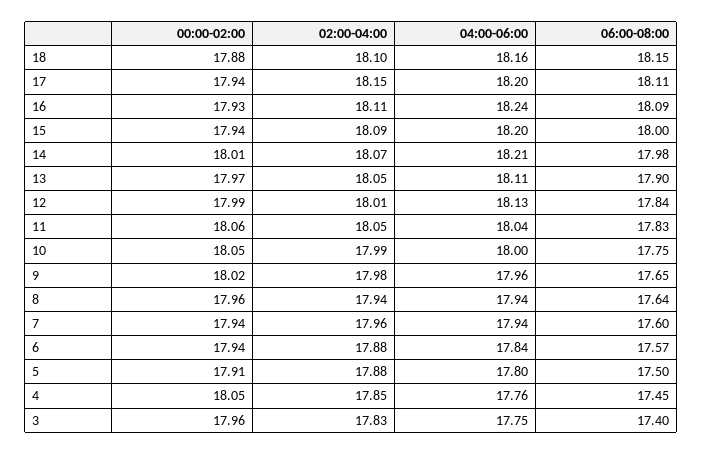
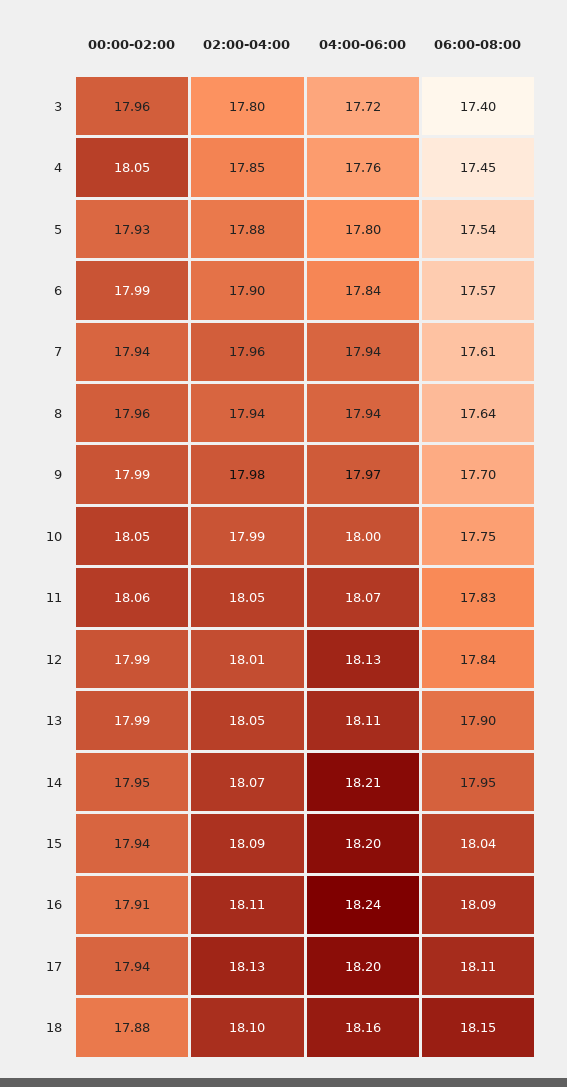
  {
    "00:00-02:00": {
      "18": 17.88,
      "17": 17.94,
-     "16": 17.93,
+     "16": 17.91,
      "15": 17.94,
-     "14": 18.01,
+     "14": 17.95,
-     "13": 17.97,
+     "13": 17.99,
      "12": 17.99,
      "11": 18.06,
      "10": 18.05,
-     "9": 18.02,
+     "9": 17.99,
      "8": 17.96,
      "7": 17.94,
-     "6": 17.94,
+     "6": 17.99,
-     "5": 17.91,
+     "5": 17.93,
      "4": 18.05,
      "3": 17.96
    },
    "02:00-04:00": {
      "18": 18.1,
-     "17": 18.15,
+     "17": 18.13,
      "16": 18.11,
      "15": 18.09,
      "14": 18.07,
      "13": 18.05,
      "12": 18.01,
      "11": 18.05,
      "10": 17.99,
      "9": 17.98,
      "8": 17.94,
      "7": 17.96,
-     "6": 17.88,
+     "6": 17.9,
      "5": 17.88,
      "4": 17.85,
-     "3": 17.83
+     "3": 17.8
    },
    "04:00-06:00": {
      "18": 18.16,
      "17": 18.2,
      "16": 18.24,
      "15": 18.2,
      "14": 18.21,
      "13": 18.11,
      "12": 18.13,
-     "11": 18.04,
+     "11": 18.07,
      "10": 18,
-     "9": 17.96,
+     "9": 17.97,
      "8": 17.94,
      "7": 17.94,
      "6": 17.84,
      "5": 17.8,
      "4": 17.76,
-     "3": 17.75
+     "3": 17.72
    },
    "06:00-08:00": {
      "18": 18.15,
      "17": 18.11,
      "16": 18.09,
-     "15": 18,
+     "15": 18.04,
-     "14": 17.98,
+     "14": 17.95,
      "13": 17.9,
      "12": 17.84,
      "11": 17.83,
      "10": 17.75,
-     "9": 17.65,
+     "9": 17.7,
      "8": 17.64,
-     "7": 17.6,
+     "7": 17.61,
      "6": 17.57,
-     "5": 17.5,
+     "5": 17.54,
      "4": 17.45,
      "3": 17.4
    }
  }

